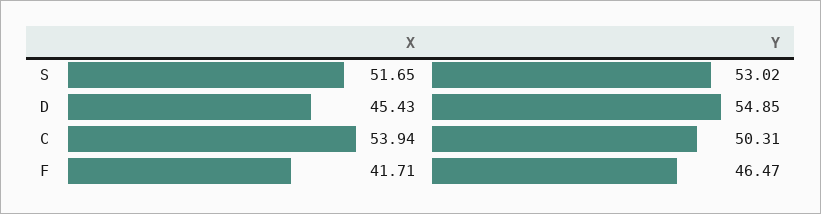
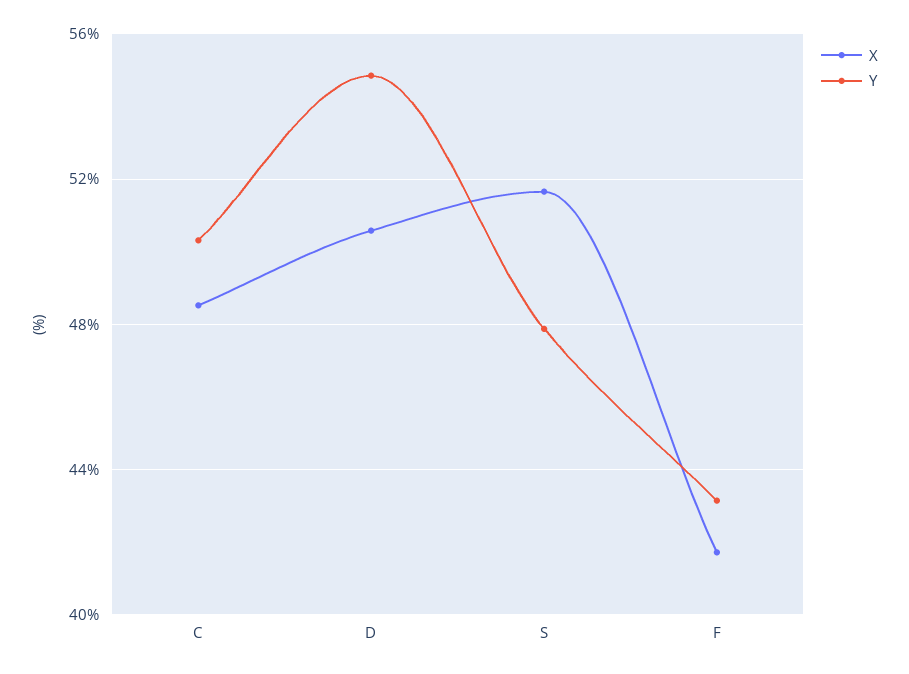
  {
    "X": {
      "S": 51.65,
-     "D": 45.43,
+     "D": 50.5,
-     "C": 53.94,
+     "C": 48.5,
      "F": 41.71
    },
    "Y": {
-     "S": 53.02,
+     "S": 48,
      "D": 54.85,
      "C": 50.31,
-     "F": 46.47
+     "F": 43
    }
  }

